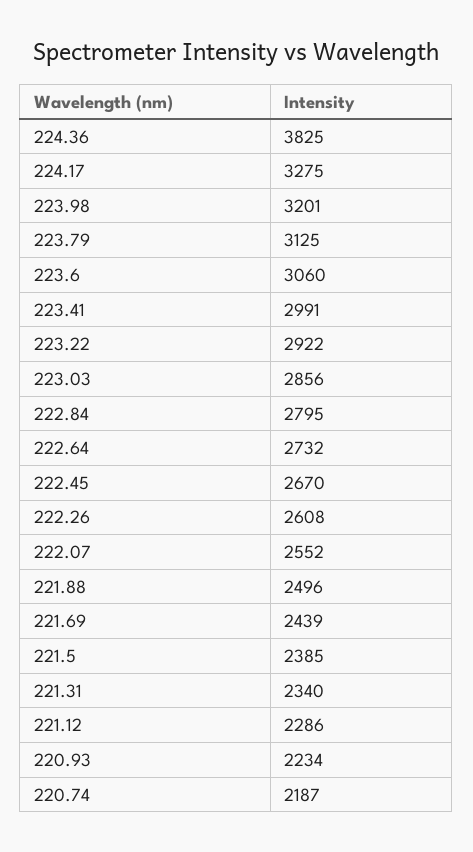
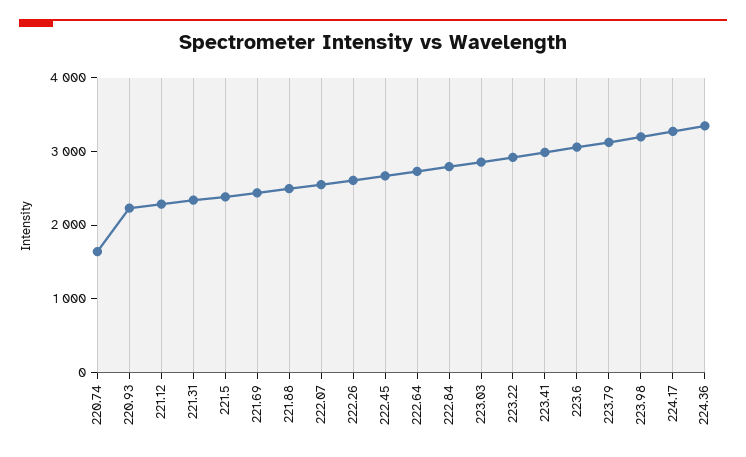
  {
-   "224.36": 3825,
+   "224.36": 3400,
    "224.17": 3275,
    "223.98": 3201,
    "223.79": 3125,
    "223.6": 3060,
    "223.41": 2991,
    "223.22": 2922,
    "223.03": 2856,
    "222.84": 2795,
    "222.64": 2732,
    "222.45": 2670,
    "222.26": 2608,
    "222.07": 2552,
    "221.88": 2496,
    "221.69": 2439,
    "221.5": 2385,
    "221.31": 2340,
    "221.12": 2286,
    "220.93": 2234,
-   "220.74": 2187
+   "220.74": 1600
  }

